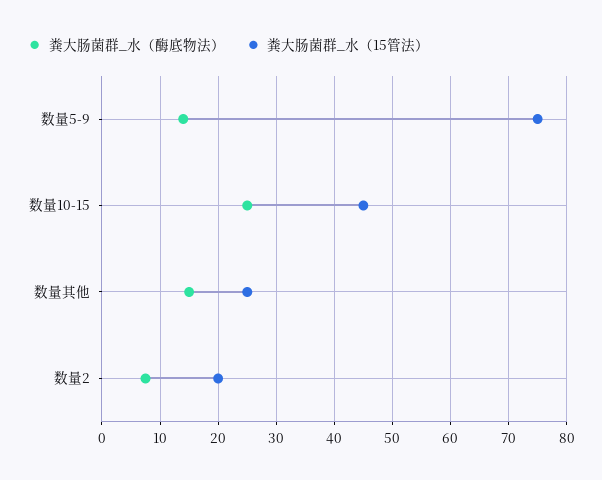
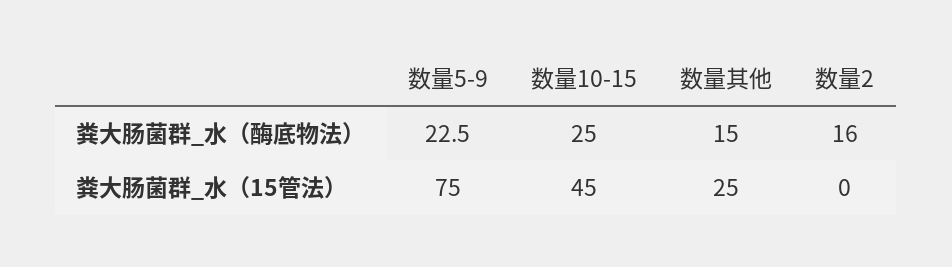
  {
    "粪大肠菌群_水（酶底物法）": {
-     "数量5-9": 14,
+     "数量5-9": 22.5,
      "数量10-15": 25,
      "数量其他": 15,
-     "数量2": 8
+     "数量2": 16
    },
    "粪大肠菌群_水（15管法）": {
      "数量5-9": 75,
      "数量10-15": 45,
      "数量其他": 25,
-     "数量2": 20
+     "数量2": 0
    }
  }

